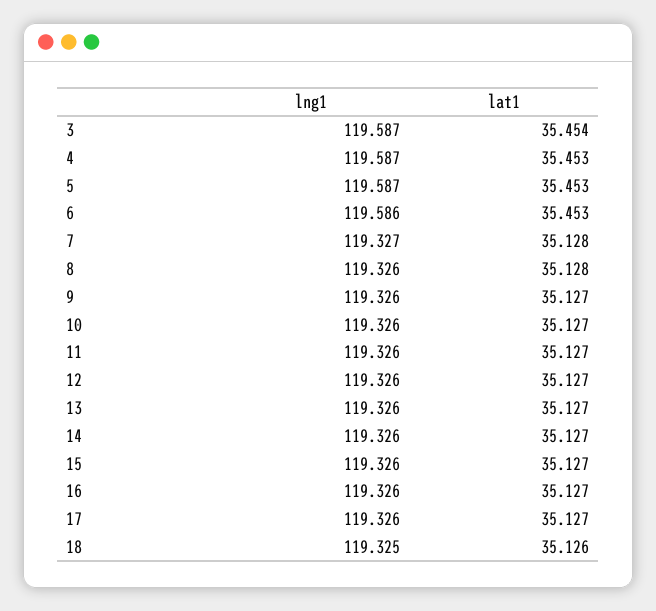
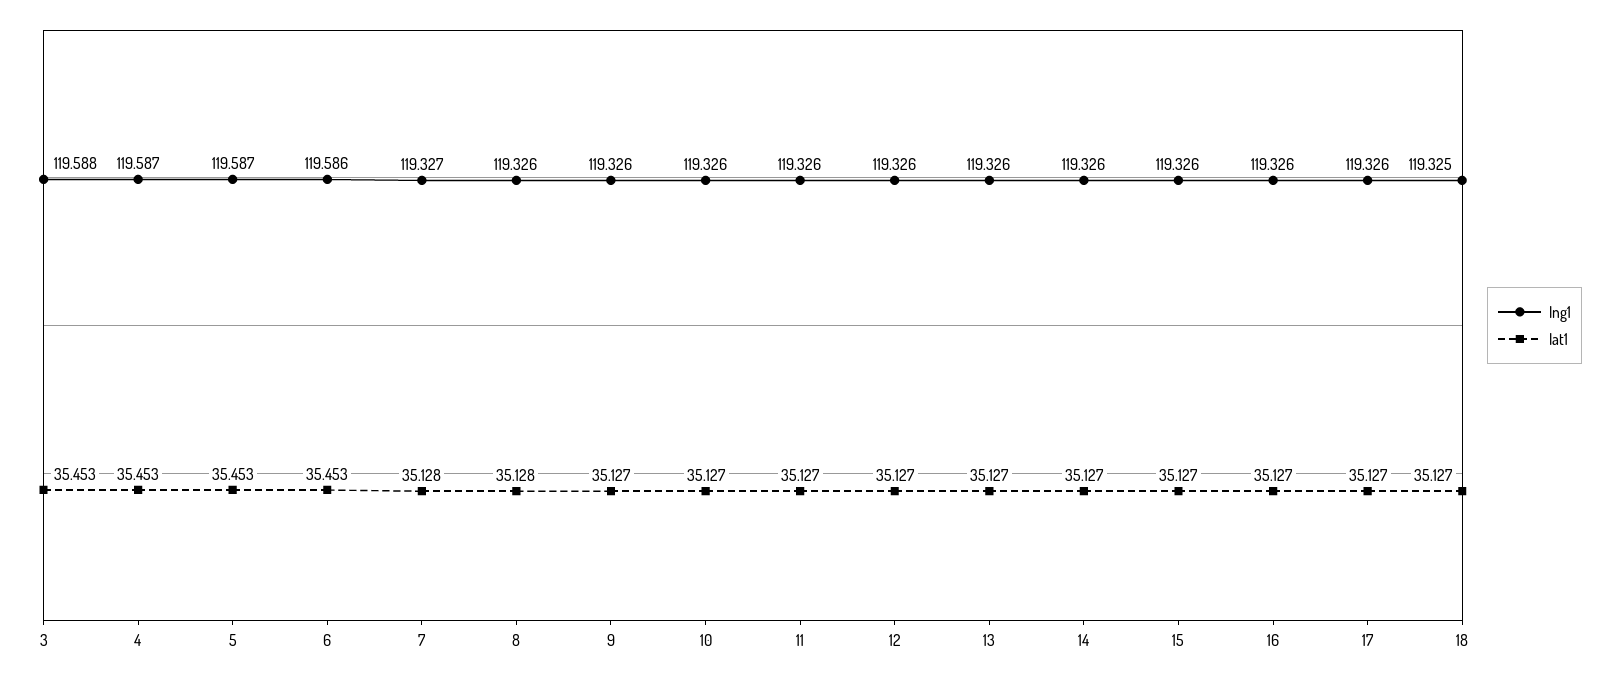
  {
    "lng1": {
-     "3": 119.587,
+     "3": 119.588,
      "4": 119.587,
      "5": 119.587,
      "6": 119.586,
      "7": 119.327,
      "8": 119.326,
      "9": 119.326,
      "10": 119.326,
      "11": 119.326,
      "12": 119.326,
      "13": 119.326,
      "14": 119.326,
      "15": 119.326,
      "16": 119.326,
      "17": 119.326,
      "18": 119.325
    },
    "lat1": {
-     "3": 35.454,
+     "3": 35.453,
      "4": 35.453,
      "5": 35.453,
      "6": 35.453,
      "7": 35.128,
      "8": 35.128,
      "9": 35.127,
      "10": 35.127,
      "11": 35.127,
      "12": 35.127,
      "13": 35.127,
      "14": 35.127,
      "15": 35.127,
      "16": 35.127,
      "17": 35.127,
-     "18": 35.126
+     "18": 35.127
    }
  }

